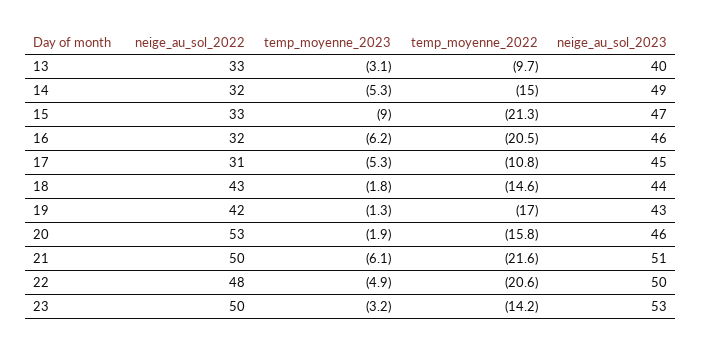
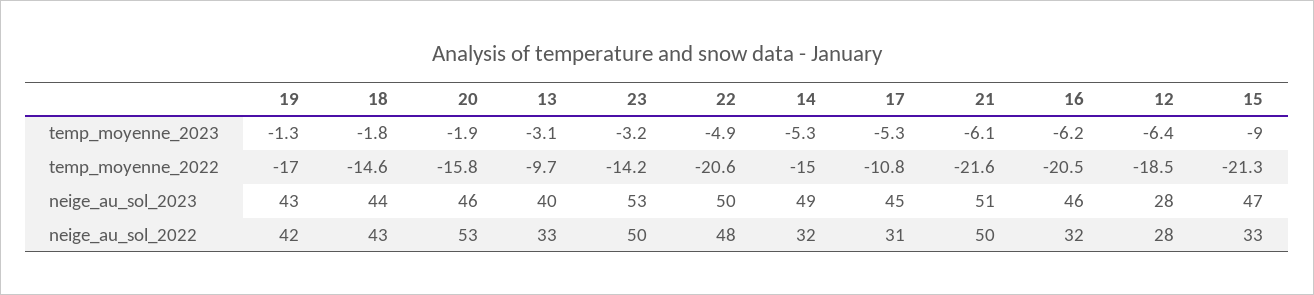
  {
    "neige_au_sol_2022": {
      "13": 33,
      "14": 32,
      "15": 33,
      "16": 32,
      "17": 31,
      "18": 43,
      "19": 42,
      "20": 53,
      "21": 50,
      "22": 48,
-     "23": 50
+     "23": 50,
+     "12": 28
    },
    "temp_moyenne_2023": {
      "13": -3.1,
      "14": -5.3,
      "15": -9,
      "16": -6.2,
      "17": -5.3,
      "18": -1.8,
      "19": -1.3,
      "20": -1.9,
      "21": -6.1,
      "22": -4.9,
-     "23": -3.2
+     "23": -3.2,
+     "12": -6.4
    },
    "temp_moyenne_2022": {
      "13": -9.7,
      "14": -15,
      "15": -21.3,
      "16": -20.5,
      "17": -10.8,
      "18": -14.6,
      "19": -17,
      "20": -15.8,
      "21": -21.6,
      "22": -20.6,
-     "23": -14.2
+     "23": -14.2,
+     "12": -18.5
    },
    "neige_au_sol_2023": {
      "13": 40,
      "14": 49,
      "15": 47,
      "16": 46,
      "17": 45,
      "18": 44,
      "19": 43,
      "20": 46,
      "21": 51,
      "22": 50,
-     "23": 53
+     "23": 53,
+     "12": 28
    }
  }

